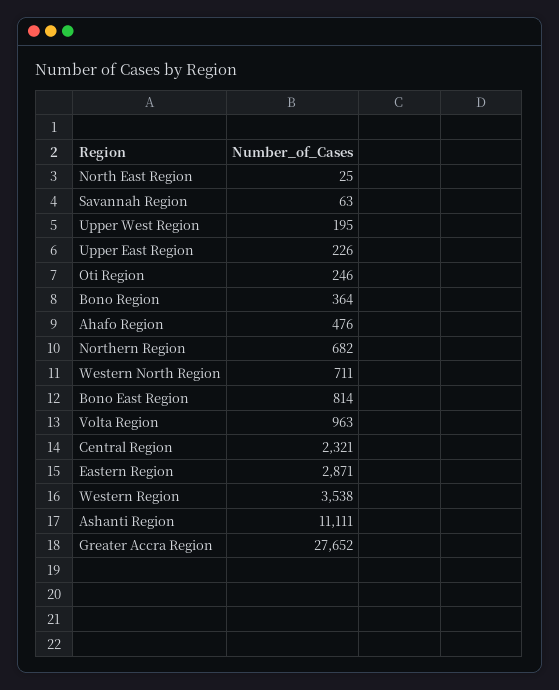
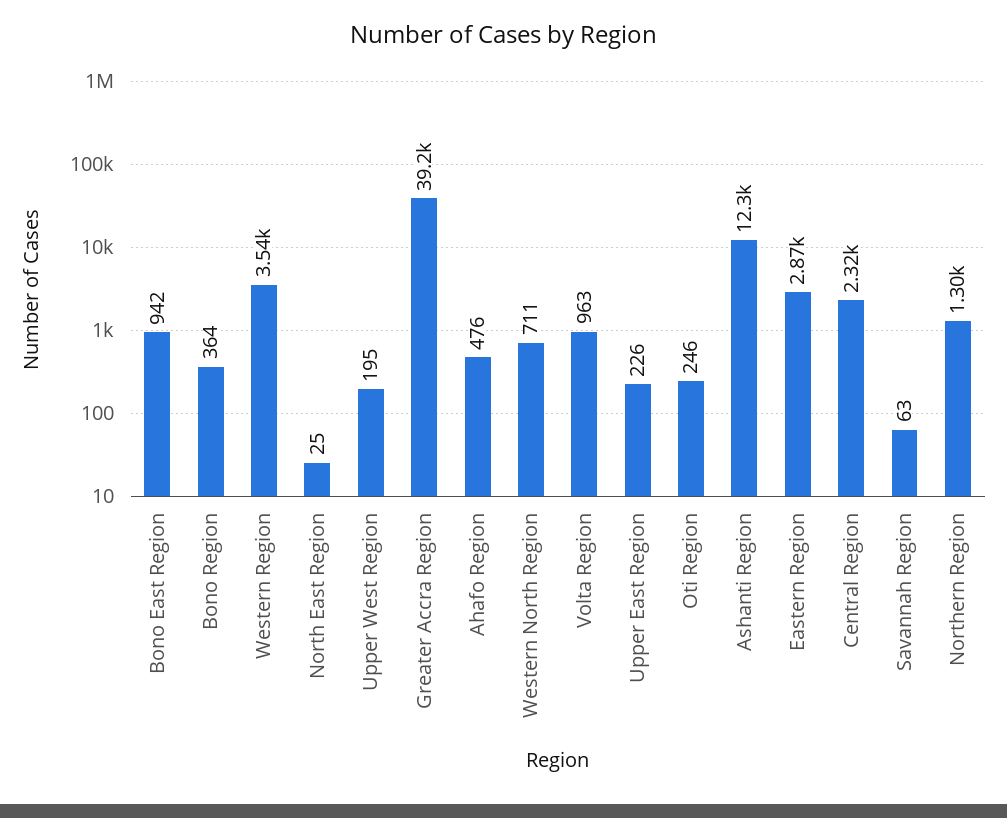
  {
    "North East Region": 25,
    "Savannah Region": 63,
    "Upper West Region": 195,
    "Upper East Region": 226,
    "Oti Region": 246,
    "Bono Region": 364,
    "Ahafo Region": 476,
-   "Northern Region": 682,
+   "Northern Region": 1300,
    "Western North Region": 711,
-   "Bono East Region": 814,
+   "Bono East Region": 942,
    "Volta Region": 963,
    "Central Region": 2321,
    "Eastern Region": 2871,
    "Western Region": 3538,
-   "Ashanti Region": 11111,
+   "Ashanti Region": 12300,
-   "Greater Accra Region": 27652
+   "Greater Accra Region": 39200
  }

